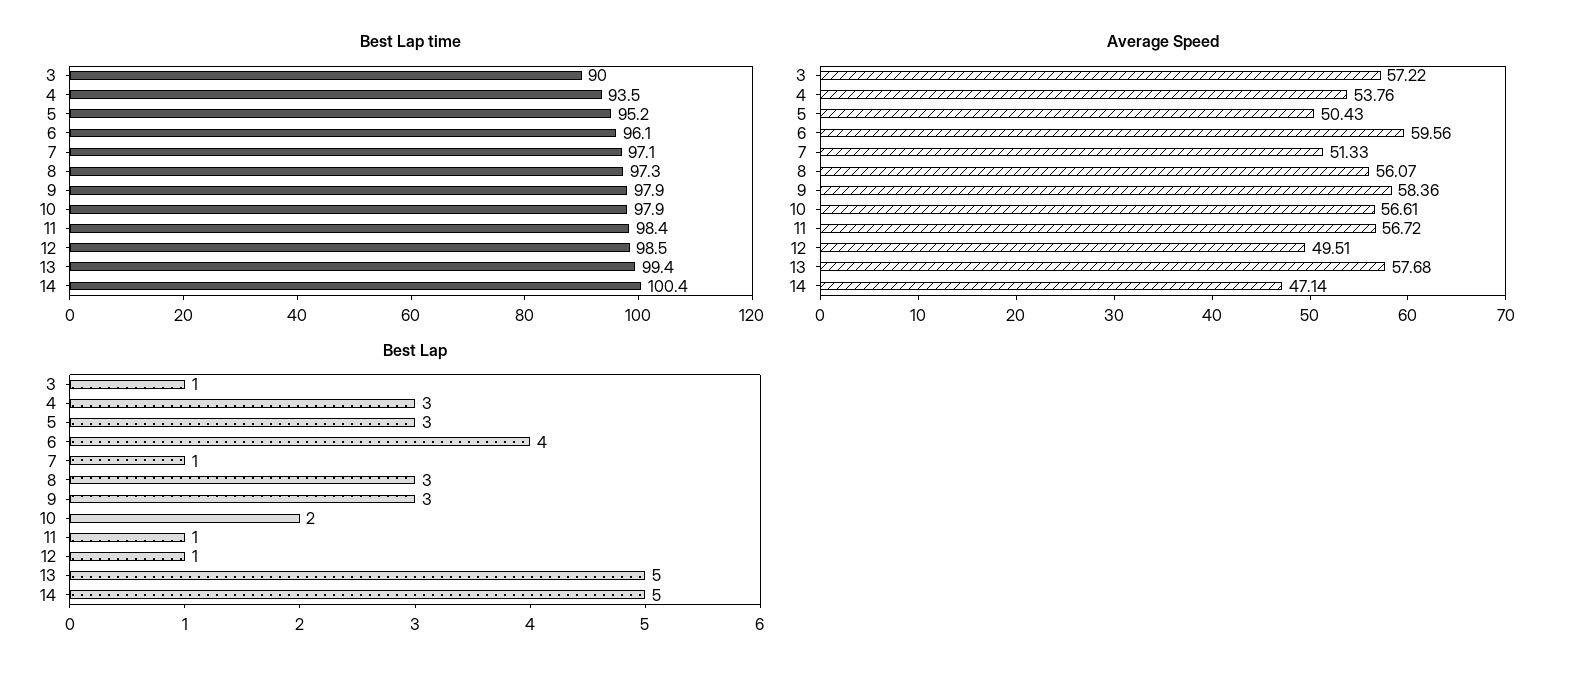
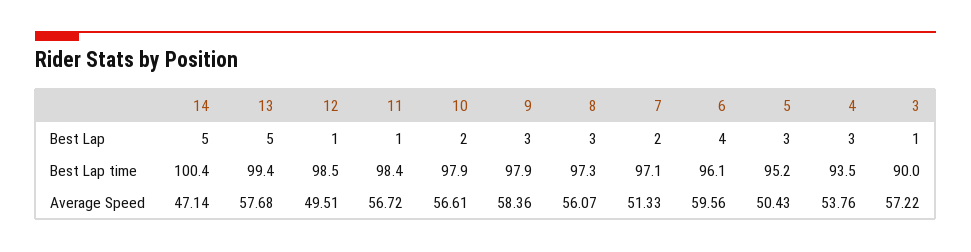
  {
    "Best Lap time": {
      "3": 90,
      "4": 93.5,
      "5": 95.2,
      "6": 96.1,
      "7": 97.1,
      "8": 97.3,
      "9": 97.9,
      "10": 97.9,
      "11": 98.4,
      "12": 98.5,
      "13": 99.4,
      "14": 100.4
    },
    "Average Speed": {
      "3": 57.22,
      "4": 53.76,
      "5": 50.43,
      "6": 59.56,
      "7": 51.33,
      "8": 56.07,
      "9": 58.36,
      "10": 56.61,
      "11": 56.72,
      "12": 49.51,
      "13": 57.68,
      "14": 47.14
    },
    "Best Lap": {
      "3": 1,
      "4": 3,
      "5": 3,
      "6": 4,
-     "7": 1,
+     "7": 2,
      "8": 3,
      "9": 3,
      "10": 2,
      "11": 1,
      "12": 1,
      "13": 5,
      "14": 5
    }
  }

